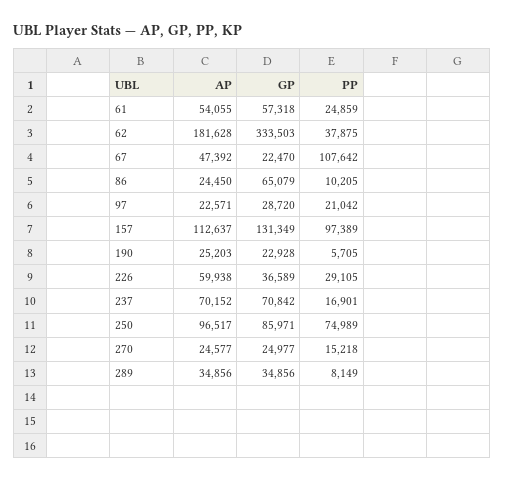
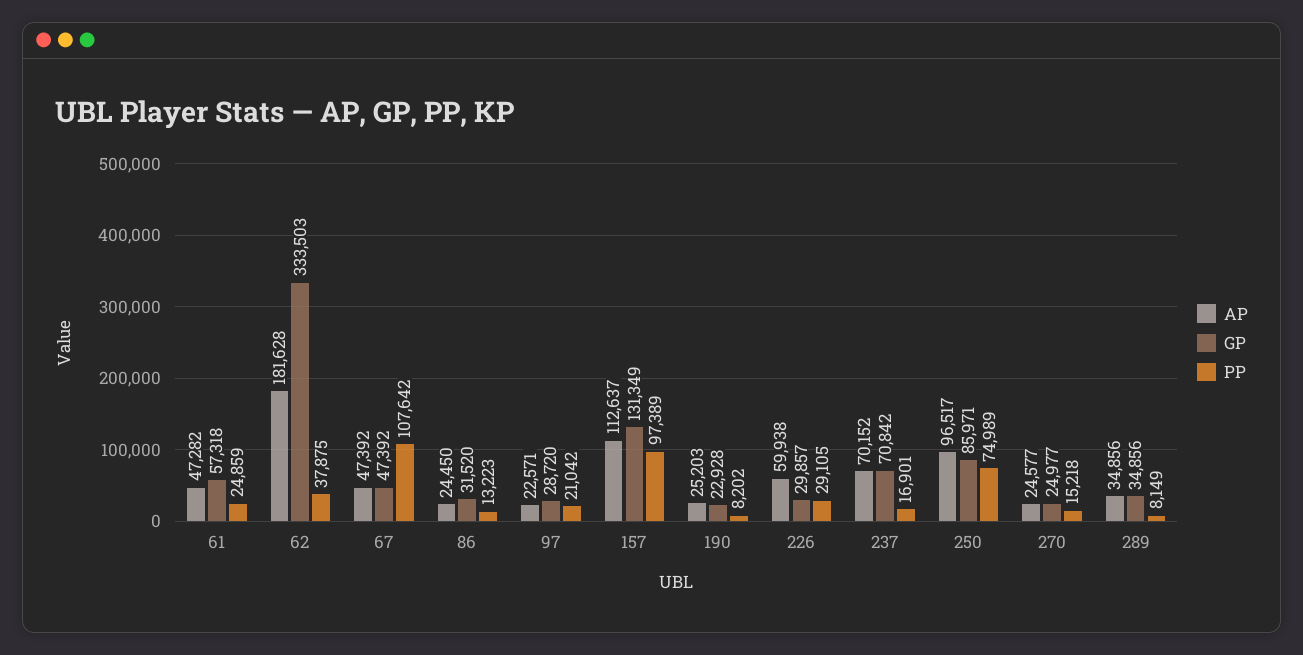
  {
    "AP": {
-     "61": 54055,
+     "61": 47282,
      "62": 181628,
      "67": 47392,
      "86": 24450,
      "97": 22571,
      "157": 112637,
      "190": 25203,
      "226": 59938,
      "237": 70152,
      "250": 96517,
      "270": 24577,
      "289": 34856
    },
    "GP": {
      "61": 57318,
      "62": 333503,
-     "67": 22470,
+     "67": 47392,
-     "86": 65079,
+     "86": 31520,
      "97": 28720,
      "157": 131349,
      "190": 22928,
-     "226": 36589,
+     "226": 29857,
      "237": 70842,
      "250": 85971,
      "270": 24977,
      "289": 34856
    },
    "PP": {
      "61": 24859,
      "62": 37875,
      "67": 107642,
-     "86": 10205,
+     "86": 13223,
      "97": 21042,
      "157": 97389,
-     "190": 5705,
+     "190": 8202,
      "226": 29105,
      "237": 16901,
      "250": 74989,
      "270": 15218,
      "289": 8149
    }
  }

